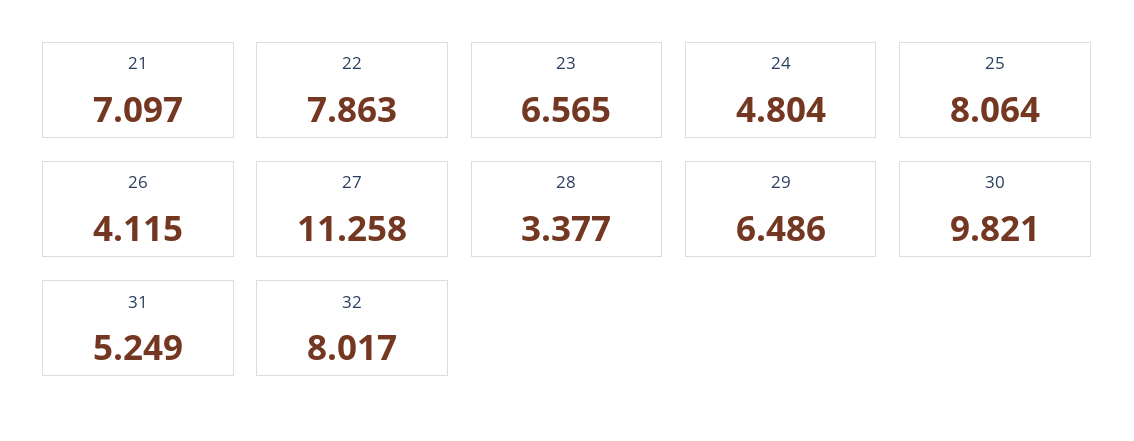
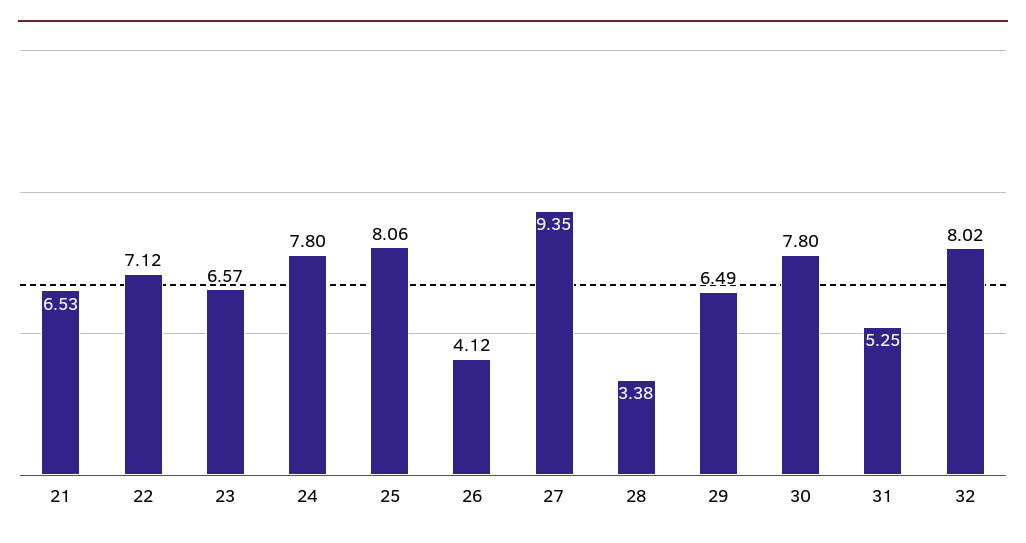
  {
-   "21": 7.097,
+   "21": 6.53,
-   "22": 7.863,
+   "22": 7.12,
    "23": 6.565,
-   "24": 4.804,
+   "24": 7.8,
    "25": 8.064,
    "26": 4.115,
-   "27": 11.258,
+   "27": 9.35,
    "28": 3.377,
    "29": 6.486,
-   "30": 9.821,
+   "30": 7.8,
    "31": 5.249,
    "32": 8.017
  }

